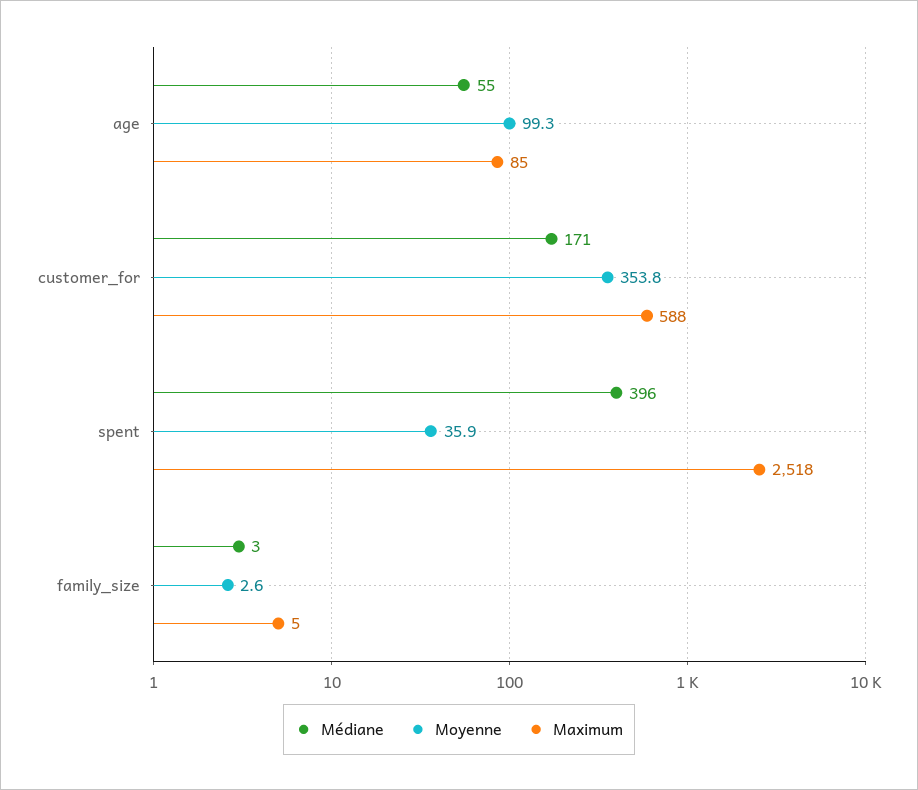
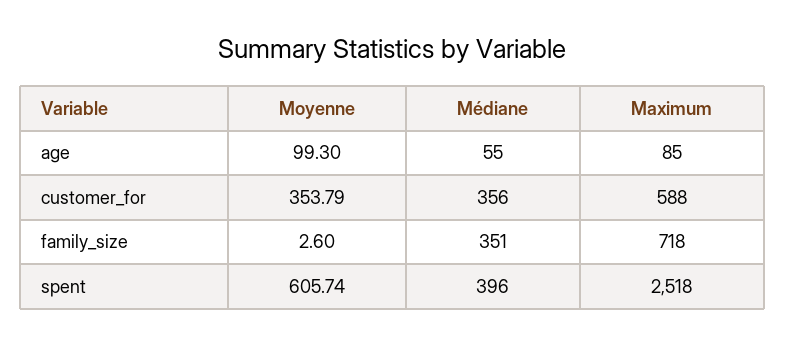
  {
    "Médiane": {
      "age": 55,
-     "customer_for": 171,
+     "customer_for": 356,
      "spent": 396,
-     "family_size": 3
+     "family_size": 351
    },
    "Moyenne": {
      "age": 99.3,
      "customer_for": 353.79,
-     "spent": 35.9,
+     "spent": 605.74,
      "family_size": 2.6
    },
    "Maximum": {
      "age": 85,
      "customer_for": 588,
      "spent": 2518,
-     "family_size": 5
+     "family_size": 718
    }
  }

